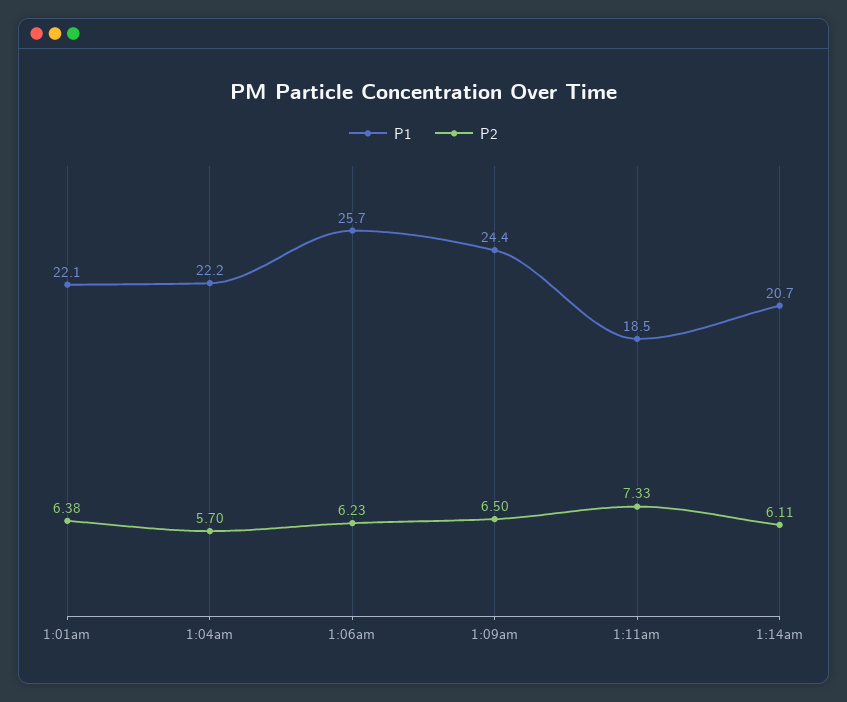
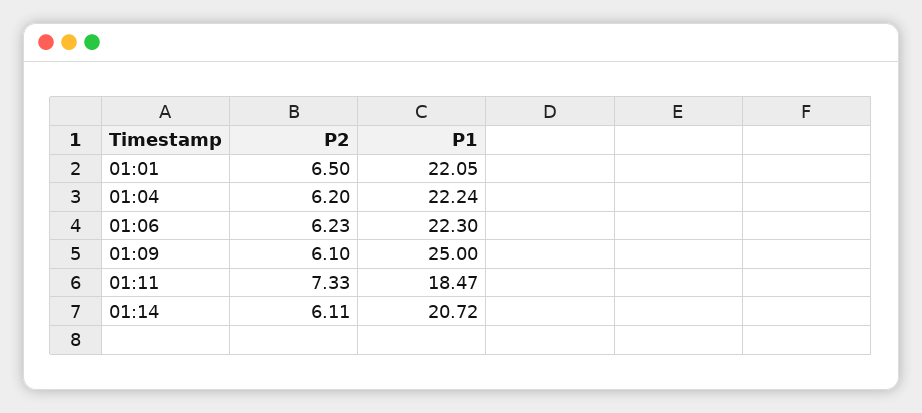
  {
    "P1": {
      "1:01am": 22.05,
      "1:04am": 22.24,
-     "1:06am": 25.7,
+     "1:06am": 22.3,
-     "1:09am": 24.4,
+     "1:09am": 25,
      "1:11am": 18.47,
      "1:14am": 20.72
    },
    "P2": {
-     "1:01am": 6.38,
+     "1:01am": 6.5,
-     "1:04am": 5.7,
+     "1:04am": 6.2,
      "1:06am": 6.23,
-     "1:09am": 6.5,
+     "1:09am": 6.1,
      "1:11am": 7.33,
      "1:14am": 6.11
    }
  }

